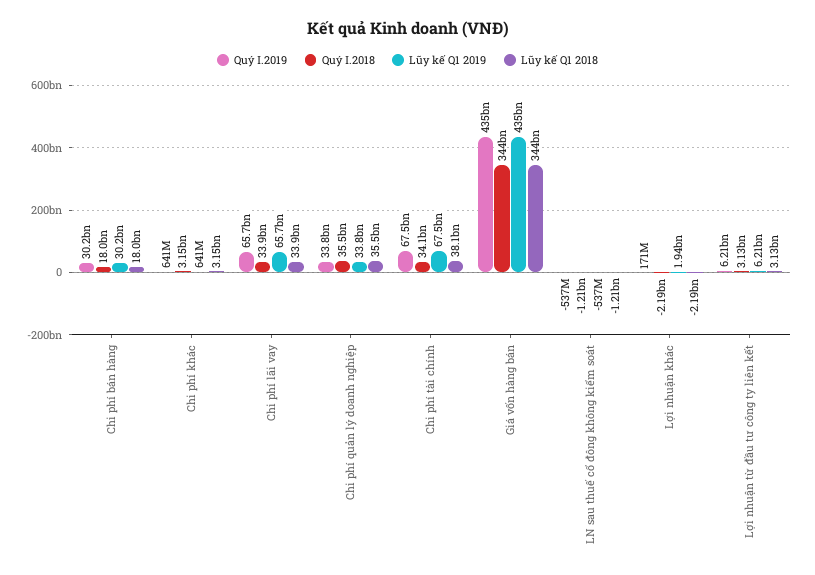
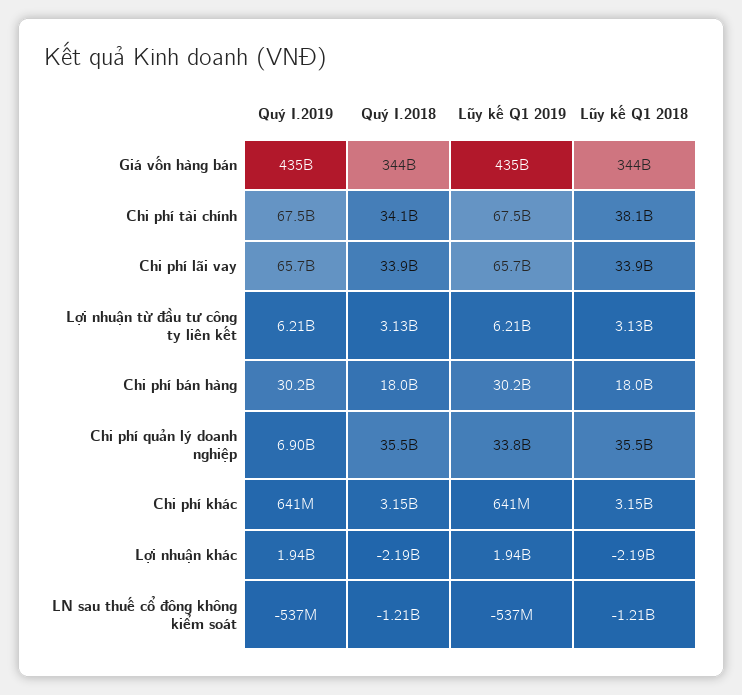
  {
    "Quý I.2019": {
      "Chi phí bán hàng": 30200000000,
      "Chi phí khác": 641000000,
      "Chi phí lãi vay": 65700000000,
-     "Chi phí quản lý doanh nghiệp": 33800000000,
+     "Chi phí quản lý doanh nghiệp": 6900000000,
      "Chi phí tài chính": 67500000000,
      "Giá vốn hàng bán": 435000000000,
      "LN sau thuế cổ đông không kiểm soát": -537000000,
-     "Lợi nhuận khác": 171000000,
+     "Lợi nhuận khác": 1940000000,
      "Lợi nhuận từ đầu tư công ty liên kết": 6210000000
    },
    "Quý I.2018": {
      "Chi phí bán hàng": 18000000000,
      "Chi phí khác": 3150000000,
      "Chi phí lãi vay": 33900000000,
      "Chi phí quản lý doanh nghiệp": 35500000000,
      "Chi phí tài chính": 34100000000,
      "Giá vốn hàng bán": 344000000000,
      "LN sau thuế cổ đông không kiểm soát": -1210000000,
      "Lợi nhuận khác": -2190000000,
      "Lợi nhuận từ đầu tư công ty liên kết": 3130000000
    },
    "Lũy kế Q1 2019": {
      "Chi phí bán hàng": 30200000000,
      "Chi phí khác": 641000000,
      "Chi phí lãi vay": 65700000000,
      "Chi phí quản lý doanh nghiệp": 33800000000,
      "Chi phí tài chính": 67500000000,
      "Giá vốn hàng bán": 435000000000,
      "LN sau thuế cổ đông không kiểm soát": -537000000,
      "Lợi nhuận khác": 1940000000,
      "Lợi nhuận từ đầu tư công ty liên kết": 6210000000
    },
    "Lũy kế Q1 2018": {
      "Chi phí bán hàng": 18000000000,
      "Chi phí khác": 3150000000,
      "Chi phí lãi vay": 33900000000,
      "Chi phí quản lý doanh nghiệp": 35500000000,
      "Chi phí tài chính": 38100000000,
      "Giá vốn hàng bán": 344000000000,
      "LN sau thuế cổ đông không kiểm soát": -1210000000,
      "Lợi nhuận khác": -2190000000,
      "Lợi nhuận từ đầu tư công ty liên kết": 3130000000
    }
  }

